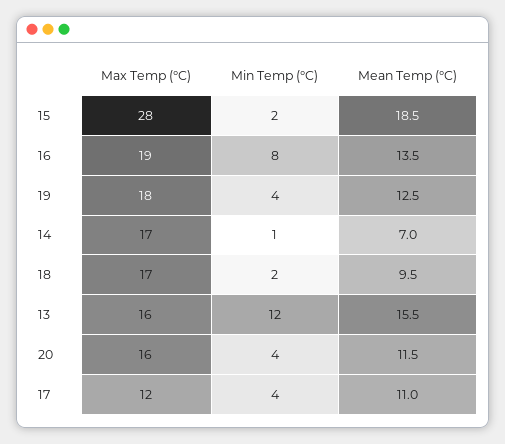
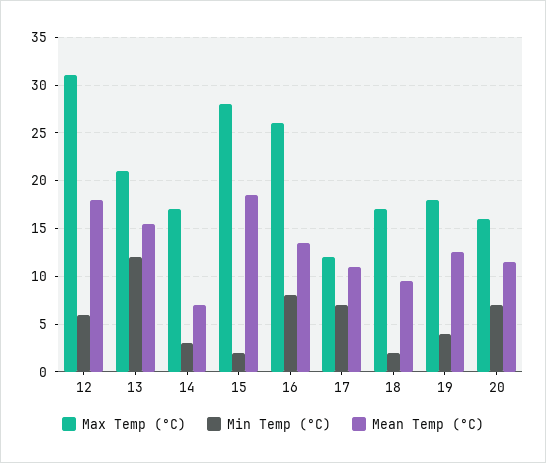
  {
    "Max Temp (°C)": {
      "15": 28,
-     "16": 19,
+     "16": 26,
      "19": 18,
      "14": 17,
      "18": 17,
-     "13": 16,
+     "13": 21,
      "20": 16,
-     "17": 12
+     "17": 12,
+     "12": 31
    },
    "Min Temp (°C)": {
      "15": 2,
      "16": 8,
      "19": 4,
-     "14": 1,
+     "14": 3,
      "18": 2,
      "13": 12,
-     "20": 4,
+     "20": 7,
-     "17": 4
+     "17": 7,
+     "12": 6
    },
    "Mean Temp (°C)": {
      "15": 18.5,
      "16": 13.5,
      "19": 12.5,
      "14": 7,
      "18": 9.5,
      "13": 15.5,
      "20": 11.5,
-     "17": 11
+     "17": 11,
+     "12": 18
    }
  }

